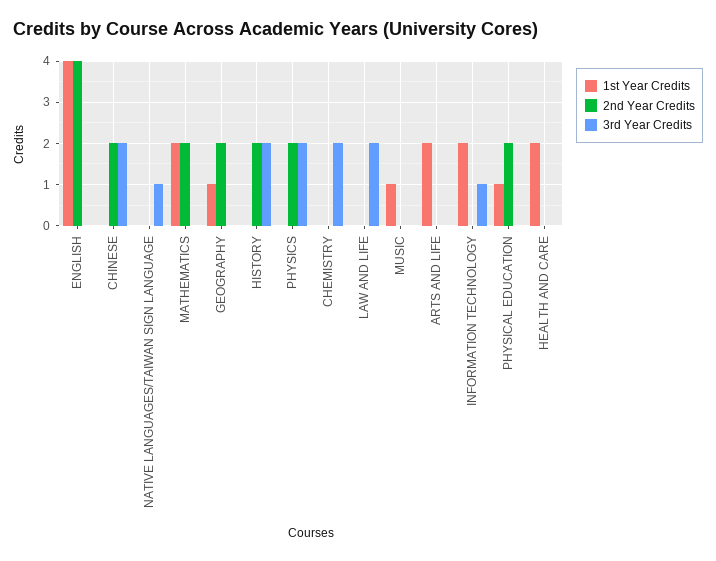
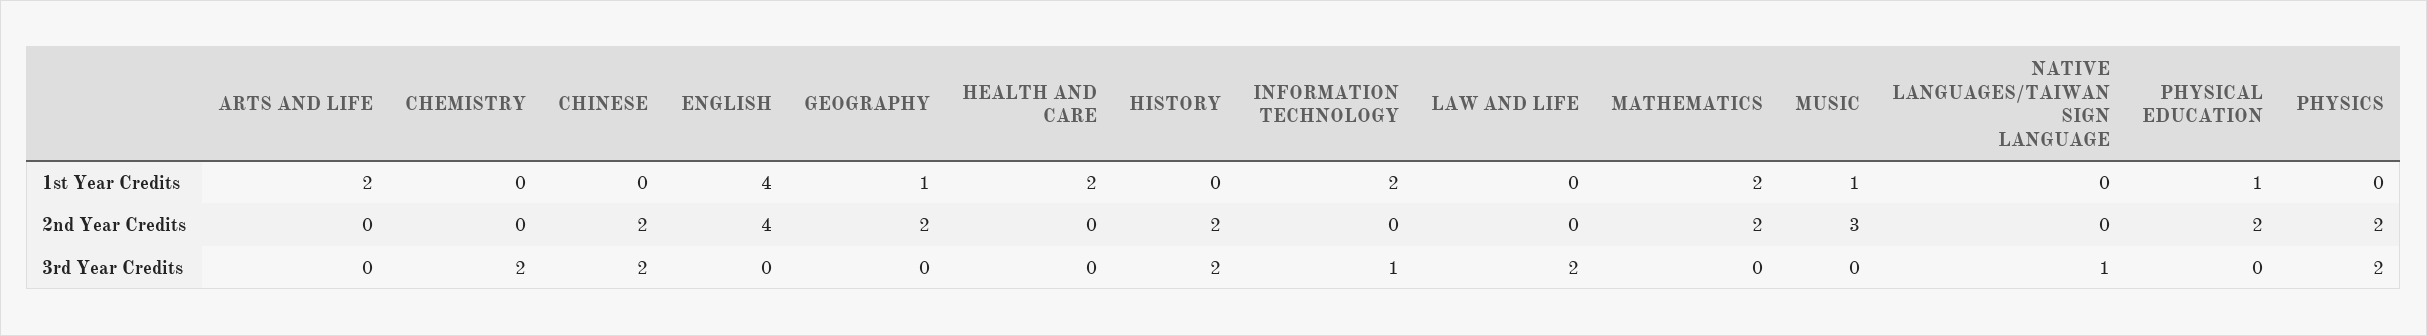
  {
    "1st Year Credits": {
      "ENGLISH": 4,
      "CHINESE": 0,
      "NATIVE LANGUAGES/TAIWAN SIGN LANGUAGE": 0,
      "MATHEMATICS": 2,
      "GEOGRAPHY": 1,
      "HISTORY": 0,
      "PHYSICS": 0,
      "CHEMISTRY": 0,
      "LAW AND LIFE": 0,
      "MUSIC": 1,
      "ARTS AND LIFE": 2,
      "INFORMATION TECHNOLOGY": 2,
      "PHYSICAL EDUCATION": 1,
      "HEALTH AND CARE": 2
    },
    "2nd Year Credits": {
      "ENGLISH": 4,
      "CHINESE": 2,
      "NATIVE LANGUAGES/TAIWAN SIGN LANGUAGE": 0,
      "MATHEMATICS": 2,
      "GEOGRAPHY": 2,
      "HISTORY": 2,
      "PHYSICS": 2,
      "CHEMISTRY": 0,
      "LAW AND LIFE": 0,
-     "MUSIC": 0,
+     "MUSIC": 3,
      "ARTS AND LIFE": 0,
      "INFORMATION TECHNOLOGY": 0,
      "PHYSICAL EDUCATION": 2,
      "HEALTH AND CARE": 0
    },
    "3rd Year Credits": {
      "ENGLISH": 0,
      "CHINESE": 2,
      "NATIVE LANGUAGES/TAIWAN SIGN LANGUAGE": 1,
      "MATHEMATICS": 0,
      "GEOGRAPHY": 0,
      "HISTORY": 2,
      "PHYSICS": 2,
      "CHEMISTRY": 2,
      "LAW AND LIFE": 2,
      "MUSIC": 0,
      "ARTS AND LIFE": 0,
      "INFORMATION TECHNOLOGY": 1,
      "PHYSICAL EDUCATION": 0,
      "HEALTH AND CARE": 0
    }
  }

